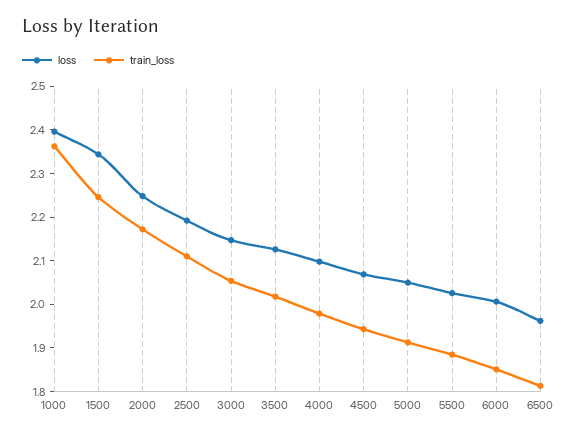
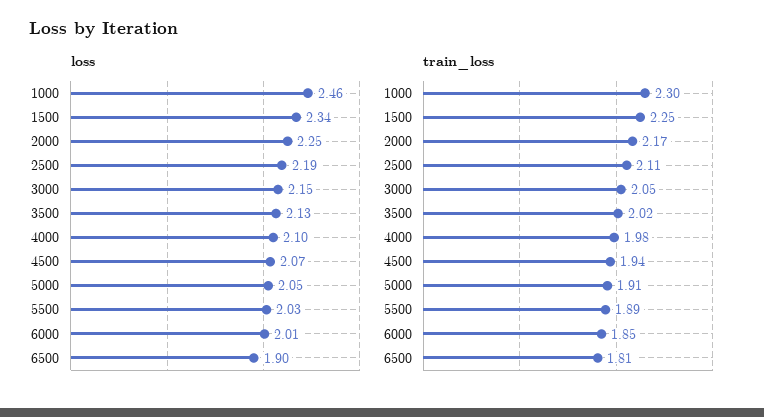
  {
    "loss": {
-     "1000": 2.4,
+     "1000": 2.46,
      "1500": 2.34,
      "2000": 2.25,
      "2500": 2.19,
      "3000": 2.15,
      "3500": 2.13,
      "4000": 2.1,
      "4500": 2.07,
      "5000": 2.05,
      "5500": 2.03,
      "6000": 2.01,
-     "6500": 1.96
+     "6500": 1.9
    },
    "train_loss": {
-     "1000": 2.36,
+     "1000": 2.3,
      "1500": 2.25,
      "2000": 2.17,
      "2500": 2.11,
      "3000": 2.05,
      "3500": 2.02,
      "4000": 1.98,
      "4500": 1.94,
      "5000": 1.91,
      "5500": 1.89,
      "6000": 1.85,
      "6500": 1.81
    }
  }

